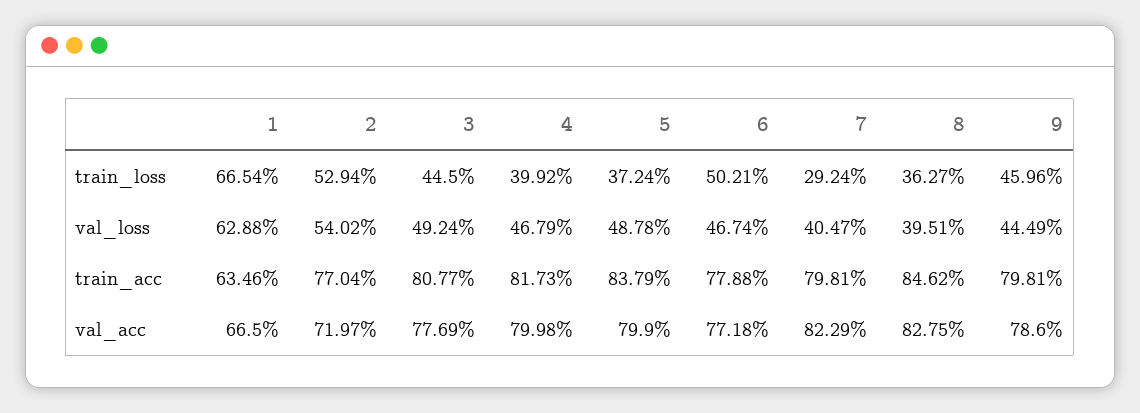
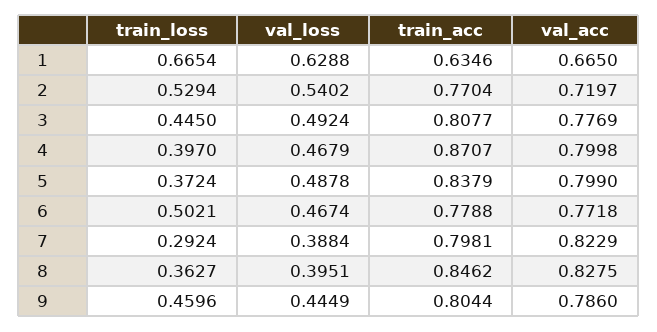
  {
    "1": {
      "train_loss": 0.6654,
      "val_loss": 0.6288,
      "train_acc": 0.6346,
      "val_acc": 0.665
    },
    "2": {
      "train_loss": 0.5294,
      "val_loss": 0.5402,
      "train_acc": 0.7704,
      "val_acc": 0.7197
    },
    "3": {
      "train_loss": 0.445,
      "val_loss": 0.4924,
      "train_acc": 0.8077,
      "val_acc": 0.7769
    },
    "4": {
-     "train_loss": 0.3992,
+     "train_loss": 0.397,
      "val_loss": 0.4679,
-     "train_acc": 0.8173,
+     "train_acc": 0.8707,
      "val_acc": 0.7998
    },
    "5": {
      "train_loss": 0.3724,
      "val_loss": 0.4878,
      "train_acc": 0.8379,
      "val_acc": 0.799
    },
    "6": {
      "train_loss": 0.5021,
      "val_loss": 0.4674,
      "train_acc": 0.7788,
      "val_acc": 0.7718
    },
    "7": {
      "train_loss": 0.2924,
-     "val_loss": 0.4047,
+     "val_loss": 0.3884,
      "train_acc": 0.7981,
      "val_acc": 0.8229
    },
    "8": {
      "train_loss": 0.3627,
      "val_loss": 0.3951,
      "train_acc": 0.8462,
      "val_acc": 0.8275
    },
    "9": {
      "train_loss": 0.4596,
      "val_loss": 0.4449,
-     "train_acc": 0.7981,
+     "train_acc": 0.8044,
      "val_acc": 0.786
    }
  }

